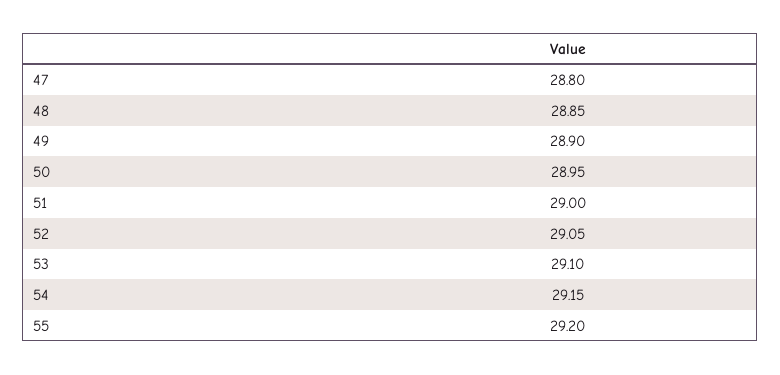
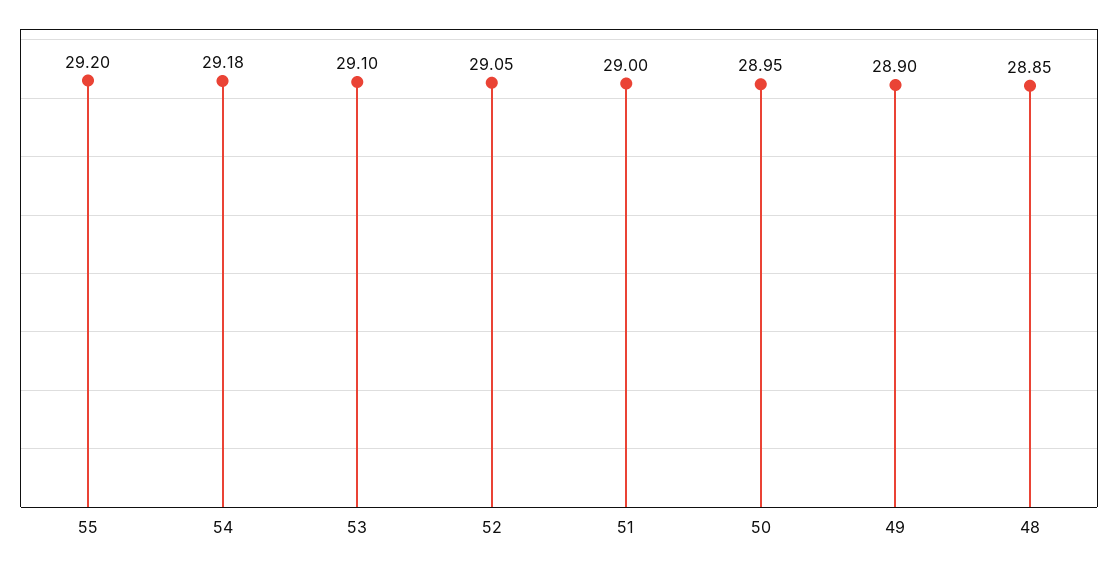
  {
-   "47": 28.8,
    "48": 28.85,
    "49": 28.9,
    "50": 28.95,
    "51": 29,
    "52": 29.05,
    "53": 29.1,
-   "54": 29.15,
+   "54": 29.18,
    "55": 29.2
  }

